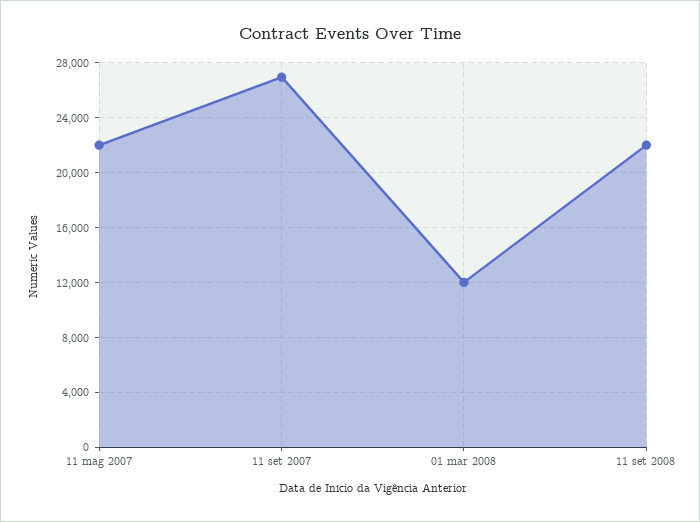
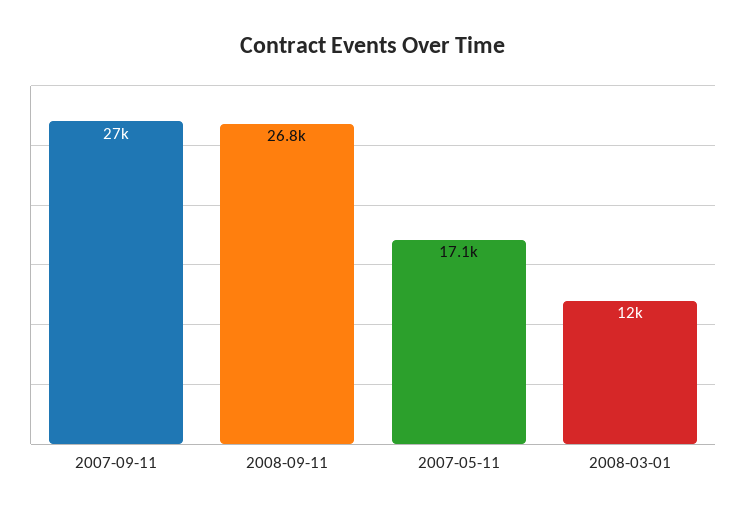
  {
-   "11 mag 2007": 22000,
+   "11 mag 2007": 17100,
    "11 set 2007": 27000,
    "01 mar 2008": 12000,
-   "11 set 2008": 22000
+   "11 set 2008": 26800
  }

